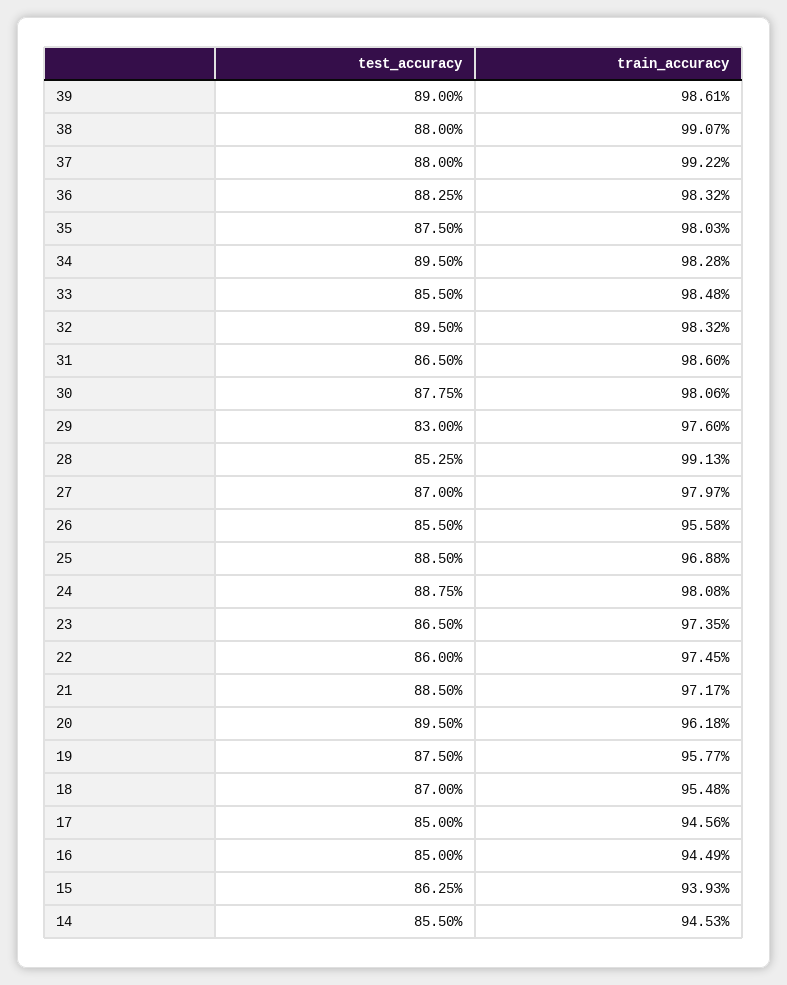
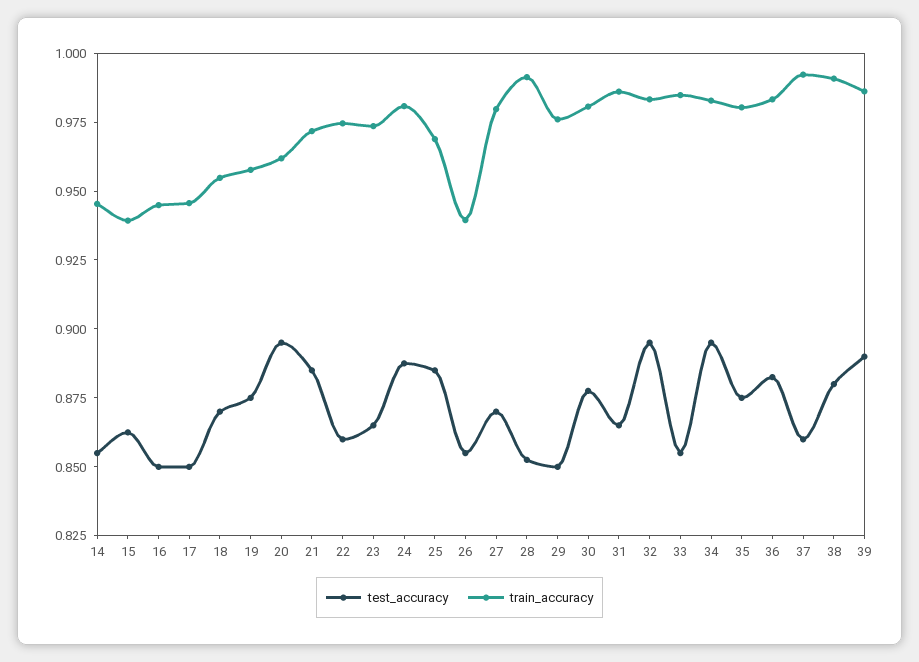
  {
    "test_accuracy": {
      "39": 0.89,
      "38": 0.88,
-     "37": 0.88,
+     "37": 0.86,
      "36": 0.8825,
      "35": 0.875,
      "34": 0.895,
      "33": 0.855,
      "32": 0.895,
      "31": 0.865,
      "30": 0.8775,
-     "29": 0.83,
+     "29": 0.85,
      "28": 0.8525,
      "27": 0.87,
      "26": 0.855,
      "25": 0.885,
      "24": 0.8875,
      "23": 0.865,
      "22": 0.86,
      "21": 0.885,
      "20": 0.895,
      "19": 0.875,
      "18": 0.87,
      "17": 0.85,
      "16": 0.85,
      "15": 0.8625,
      "14": 0.855
    },
    "train_accuracy": {
      "39": 0.9861,
      "38": 0.9907,
      "37": 0.9922,
      "36": 0.9832,
      "35": 0.9803,
      "34": 0.9828,
      "33": 0.9848,
      "32": 0.9832,
      "31": 0.986,
      "30": 0.9806,
      "29": 0.976,
      "28": 0.9913,
      "27": 0.9797,
-     "26": 0.9558,
+     "26": 0.94,
      "25": 0.9688,
      "24": 0.9808,
      "23": 0.9735,
      "22": 0.9745,
      "21": 0.9717,
      "20": 0.9618,
      "19": 0.9577,
      "18": 0.9548,
      "17": 0.9456,
      "16": 0.9449,
      "15": 0.9393,
      "14": 0.9453
    }
  }

